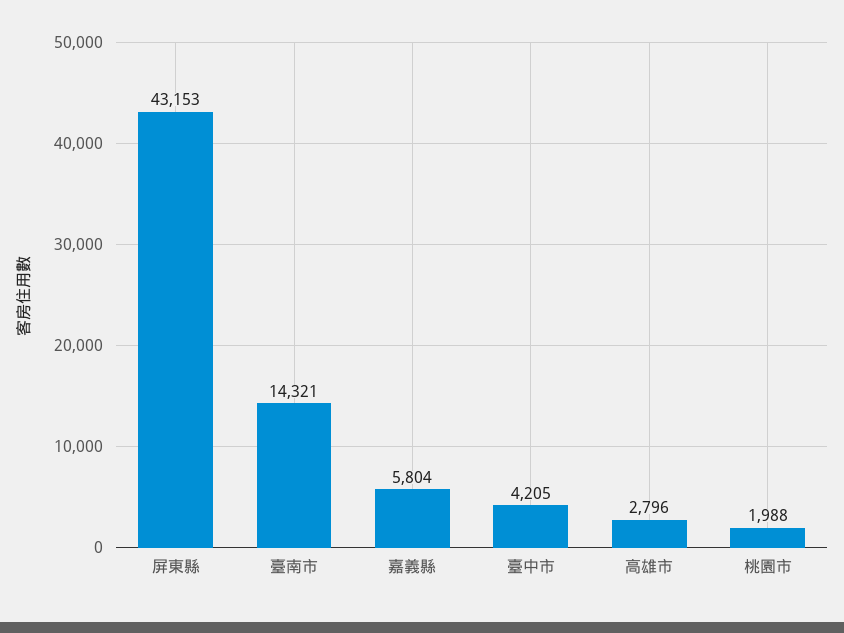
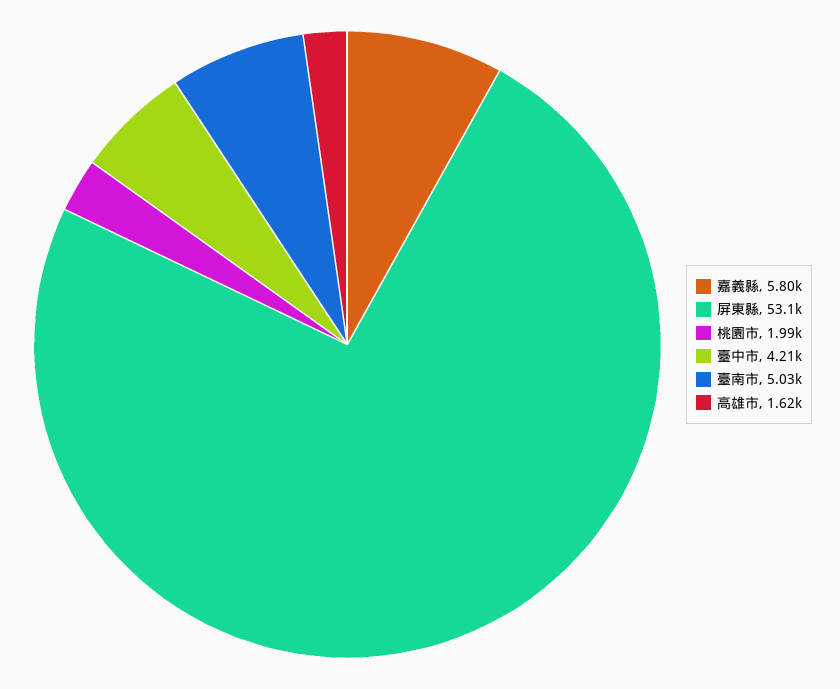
  {
-   "屏東縣": 43153,
+   "屏東縣": 53100,
-   "臺南市": 14321,
+   "臺南市": 5030,
    "嘉義縣": 5804,
    "臺中市": 4205,
-   "高雄市": 2796,
+   "高雄市": 1620,
    "桃園市": 1988
  }

